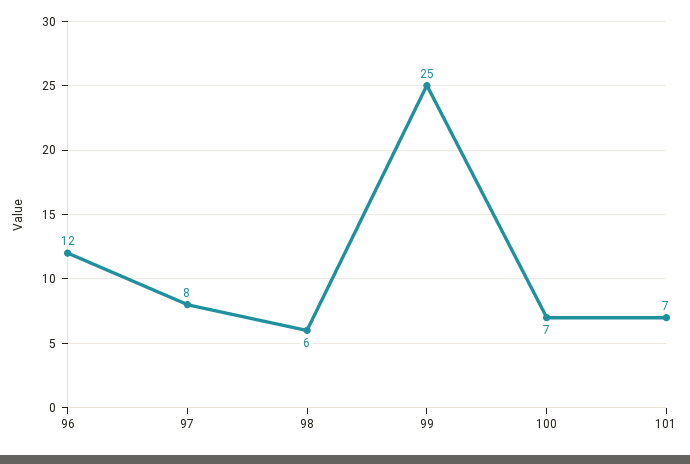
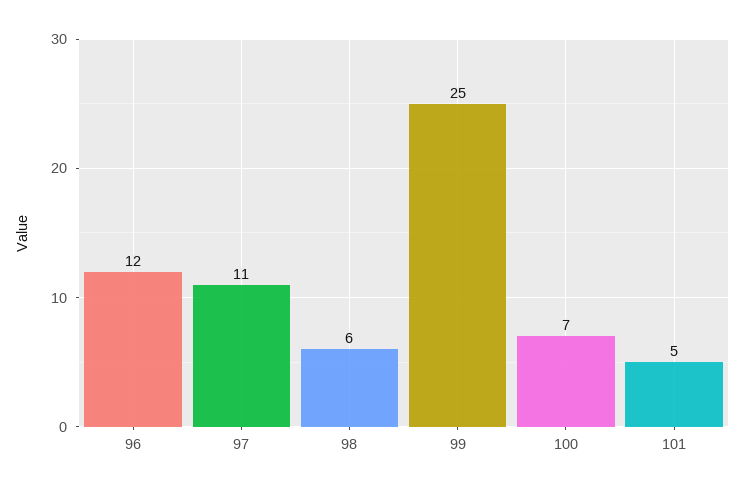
  {
    "96": 12,
-   "97": 8,
+   "97": 11,
    "98": 6,
    "99": 25,
    "100": 7,
-   "101": 7
+   "101": 5
  }

